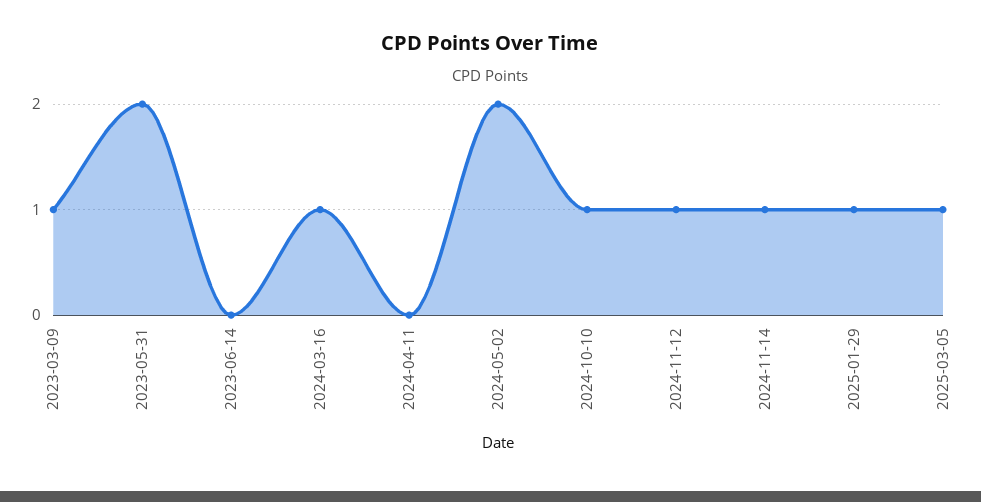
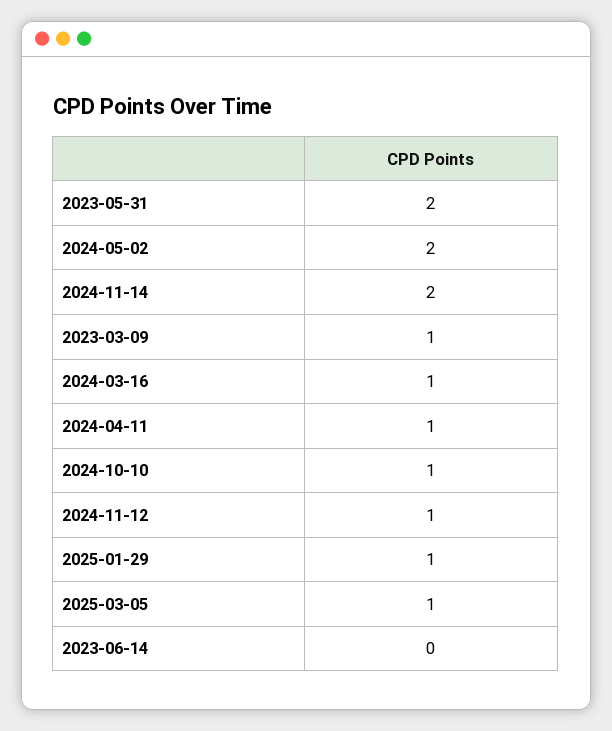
  {
    "2023-03-09": 1,
    "2023-05-31": 2,
    "2023-06-14": 0,
    "2024-03-16": 1,
-   "2024-04-11": 0,
+   "2024-04-11": 1,
    "2024-05-02": 2,
    "2024-10-10": 1,
    "2024-11-12": 1,
-   "2024-11-14": 1,
+   "2024-11-14": 2,
    "2025-01-29": 1,
    "2025-03-05": 1
  }

